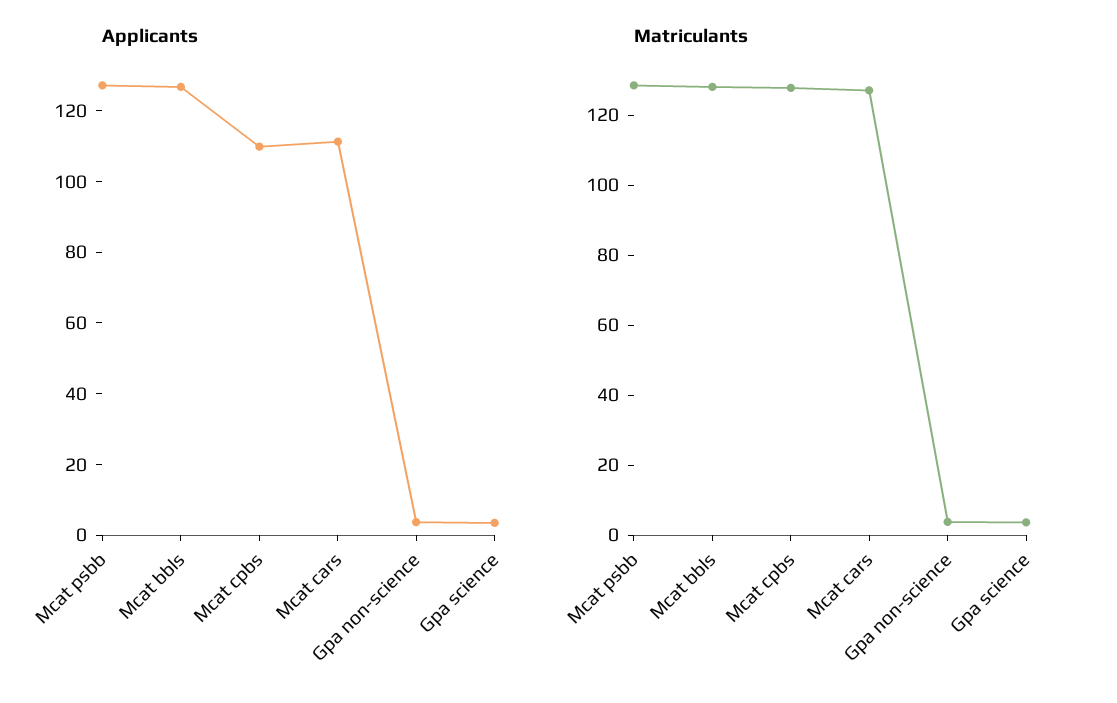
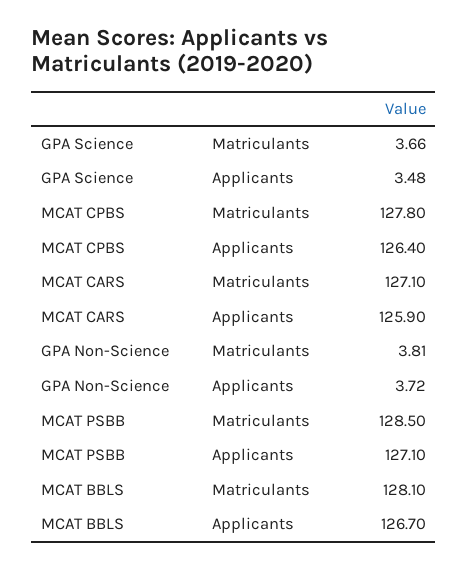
  {
    "Applicants": {
      "Mcat psbb": 127.1,
      "Mcat bbls": 126.7,
-     "Mcat cpbs": 110,
+     "Mcat cpbs": 126.4,
-     "Mcat cars": 110,
+     "Mcat cars": 125.9,
      "Gpa non-science": 3.72,
      "Gpa science": 3.48
    },
    "Matriculants": {
      "Mcat psbb": 128.5,
      "Mcat bbls": 128.1,
      "Mcat cpbs": 127.8,
      "Mcat cars": 127.1,
      "Gpa non-science": 3.81,
      "Gpa science": 3.66
    }
  }

